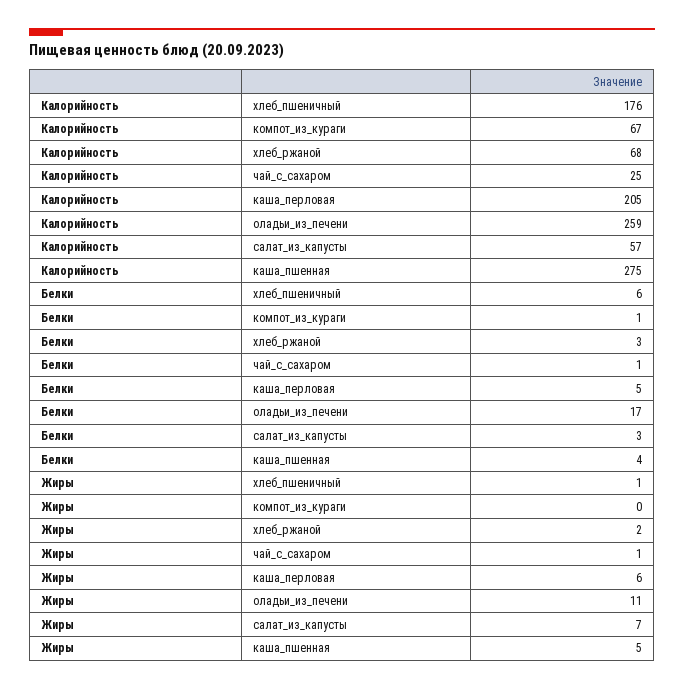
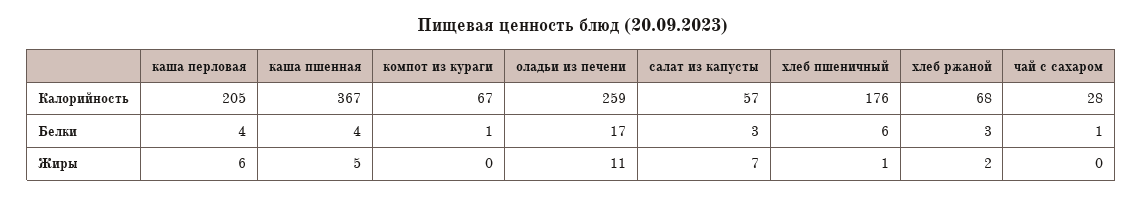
  {
    "Калорийность": {
      "хлеб_пшеничный": 176,
      "компот_из_кураги": 67,
      "хлеб_ржаной": 68,
-     "чай_с_сахаром": 25,
+     "чай_с_сахаром": 28,
      "каша_перловая": 205,
      "оладьи_из_печени": 259,
      "салат_из_капусты": 57,
-     "каша_пшенная": 275
+     "каша_пшенная": 367
    },
    "Белки": {
      "хлеб_пшеничный": 6,
      "компот_из_кураги": 1,
      "хлеб_ржаной": 3,
      "чай_с_сахаром": 1,
-     "каша_перловая": 5,
+     "каша_перловая": 4,
      "оладьи_из_печени": 17,
      "салат_из_капусты": 3,
      "каша_пшенная": 4
    },
    "Жиры": {
      "хлеб_пшеничный": 1,
      "компот_из_кураги": 0,
      "хлеб_ржаной": 2,
-     "чай_с_сахаром": 1,
+     "чай_с_сахаром": 0,
      "каша_перловая": 6,
      "оладьи_из_печени": 11,
      "салат_из_капусты": 7,
      "каша_пшенная": 5
    }
  }

